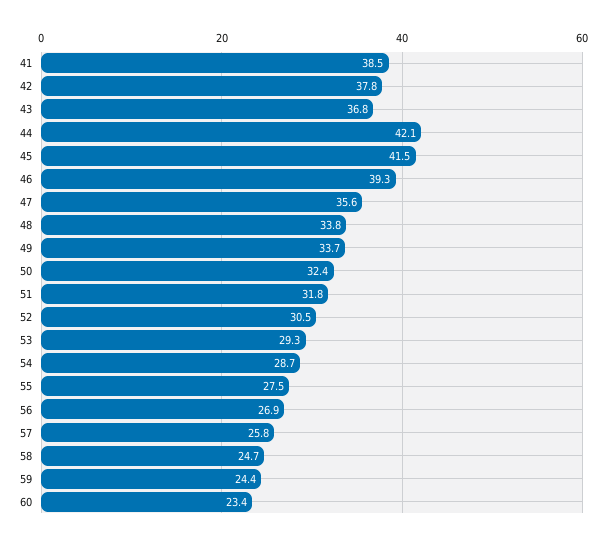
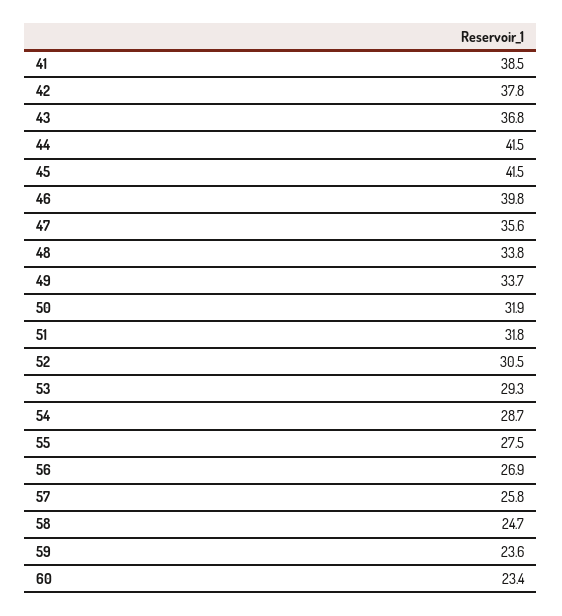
  {
    "41": 38.5,
    "42": 37.8,
    "43": 36.8,
-   "44": 42.1,
+   "44": 41.5,
    "45": 41.5,
-   "46": 39.3,
+   "46": 39.8,
    "47": 35.6,
    "48": 33.8,
    "49": 33.7,
-   "50": 32.4,
+   "50": 31.9,
    "51": 31.8,
    "52": 30.5,
    "53": 29.3,
    "54": 28.7,
    "55": 27.5,
    "56": 26.9,
    "57": 25.8,
    "58": 24.7,
-   "59": 24.4,
+   "59": 23.6,
    "60": 23.4
  }

